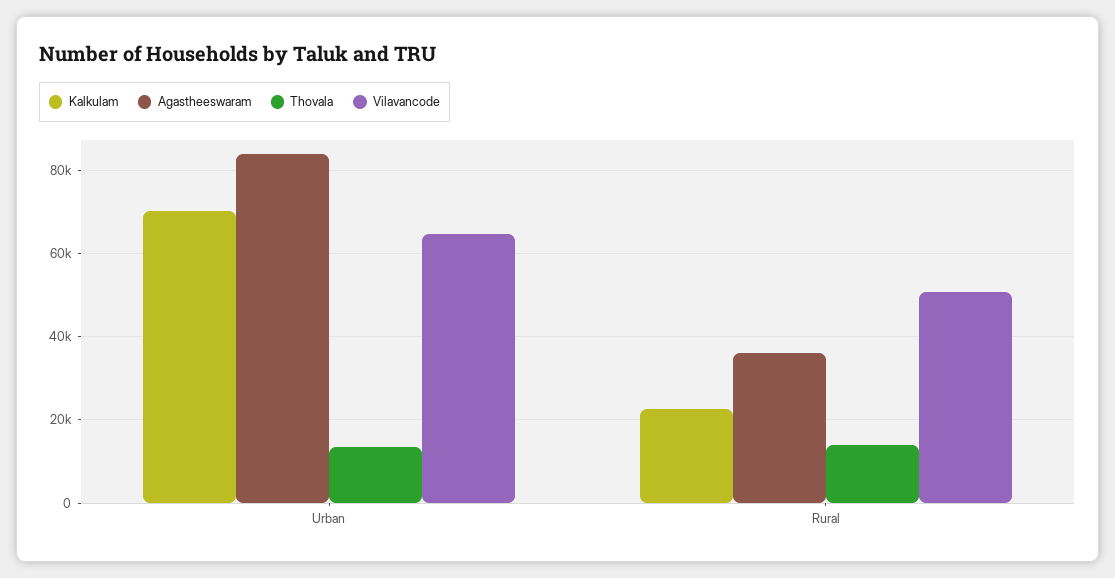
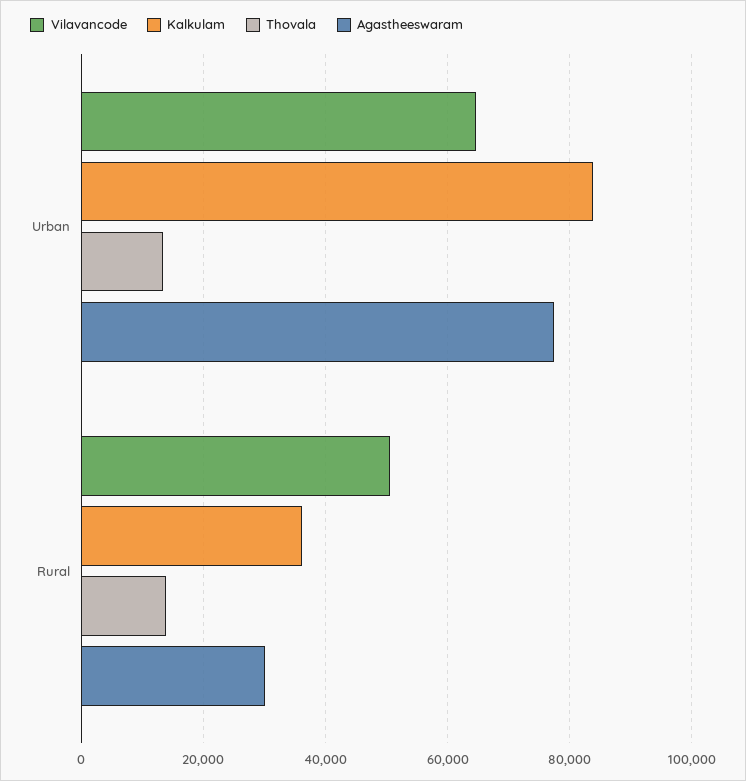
  {
    "Kalkulam": {
-     "Urban": 70000,
+     "Urban": 84000,
-     "Rural": 22000
+     "Rural": 36000
    },
    "Agastheeswaram": {
-     "Urban": 84000,
+     "Urban": 78000,
-     "Rural": 36000
+     "Rural": 30000
    },
    "Thovala": {
      "Urban": 14000,
      "Rural": 14000
    },
    "Vilavancode": {
      "Urban": 64000,
      "Rural": 50000
    }
  }

